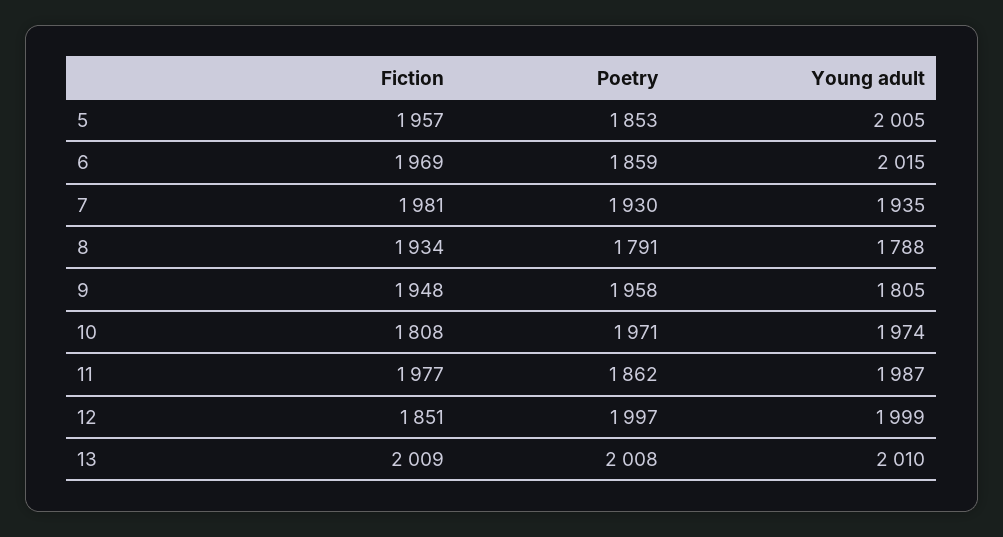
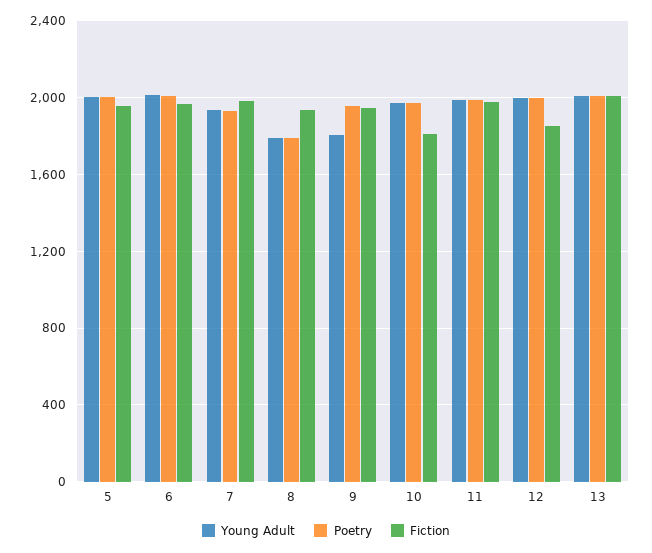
  {
    "Fiction": {
      "5": 1957,
      "6": 1969,
      "7": 1981,
      "8": 1934,
      "9": 1948,
      "10": 1808,
      "11": 1977,
      "12": 1851,
      "13": 2009
    },
    "Poetry": {
-     "5": 1853,
+     "5": 2000,
-     "6": 1859,
+     "6": 2000,
      "7": 1930,
      "8": 1791,
      "9": 1958,
      "10": 1971,
-     "11": 1862,
+     "11": 2000,
      "12": 1997,
      "13": 2008
    },
    "Young adult": {
      "5": 2005,
      "6": 2015,
      "7": 1935,
      "8": 1788,
      "9": 1805,
      "10": 1974,
      "11": 1987,
      "12": 1999,
      "13": 2010
    }
  }

